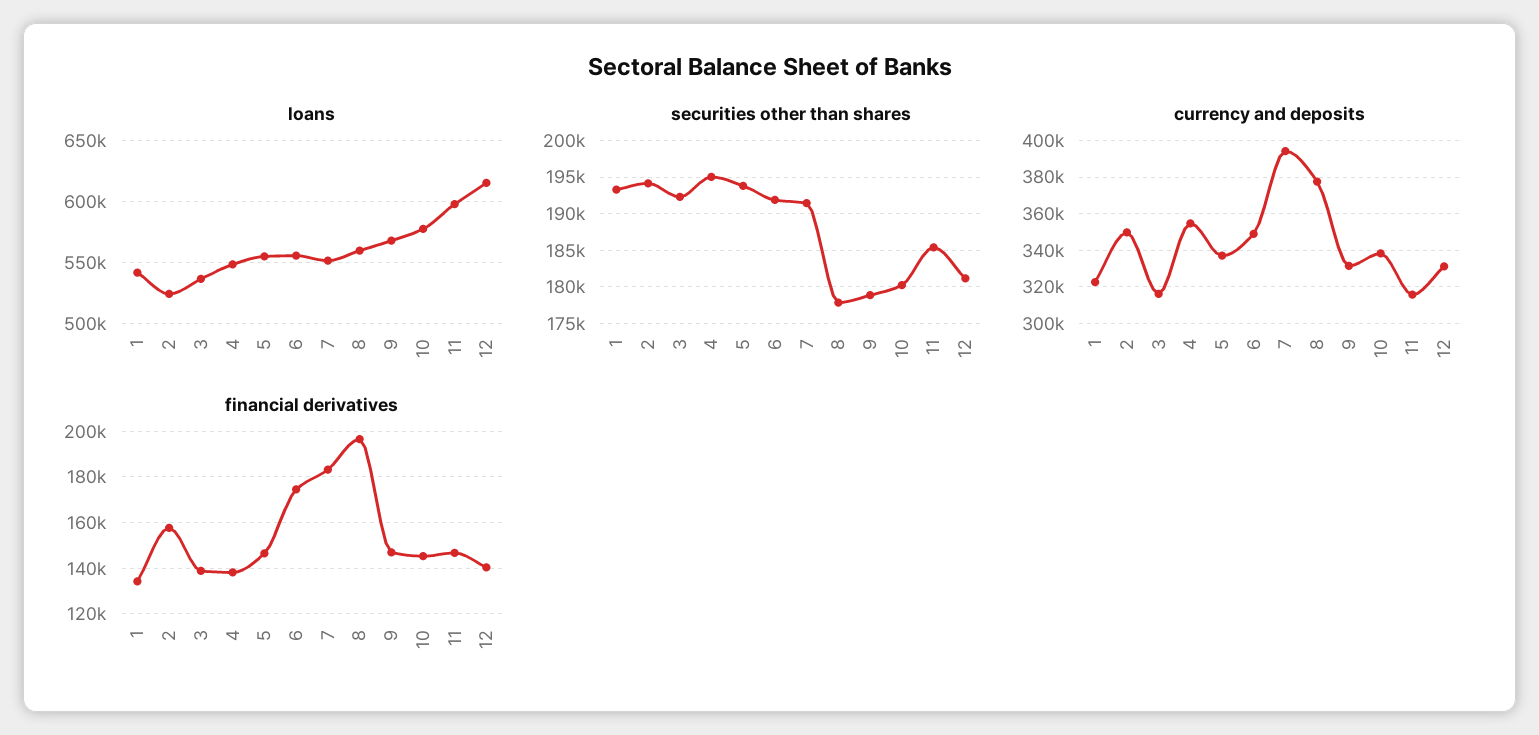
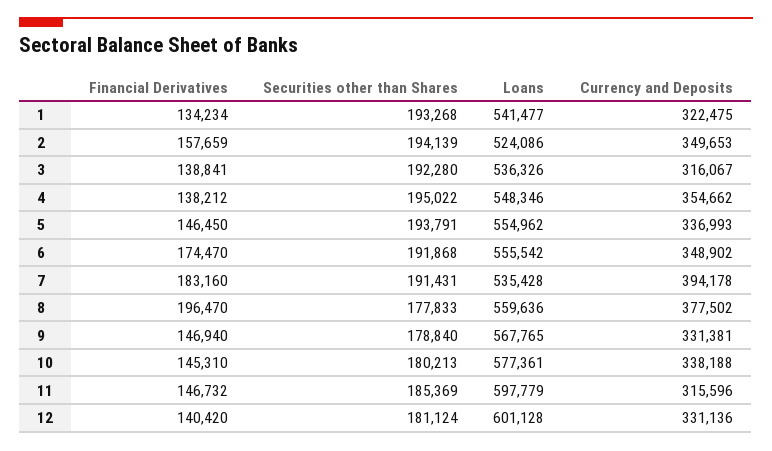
  {
    "loans": {
      "1": 541477,
      "2": 524086,
      "3": 536326,
      "4": 548346,
      "5": 554962,
      "6": 555542,
-     "7": 550000,
+     "7": 535428,
      "8": 559636,
      "9": 567765,
      "10": 577361,
      "11": 597779,
-     "12": 615000
+     "12": 601128
    },
    "securities other than shares": {
      "1": 193268,
      "2": 194139,
      "3": 192280,
      "4": 195022,
      "5": 193791,
      "6": 191868,
      "7": 191431,
      "8": 177833,
      "9": 178840,
      "10": 180213,
      "11": 185369,
      "12": 181124
    },
    "currency and deposits": {
      "1": 322475,
      "2": 349653,
      "3": 316067,
      "4": 354662,
      "5": 336993,
      "6": 348902,
      "7": 394178,
      "8": 377502,
      "9": 331381,
      "10": 338188,
      "11": 315596,
      "12": 331136
    },
    "financial derivatives": {
      "1": 134234,
      "2": 157659,
      "3": 138841,
      "4": 138212,
      "5": 146450,
      "6": 174470,
      "7": 183160,
      "8": 196470,
      "9": 146940,
      "10": 145310,
      "11": 146732,
      "12": 140420
    }
  }

